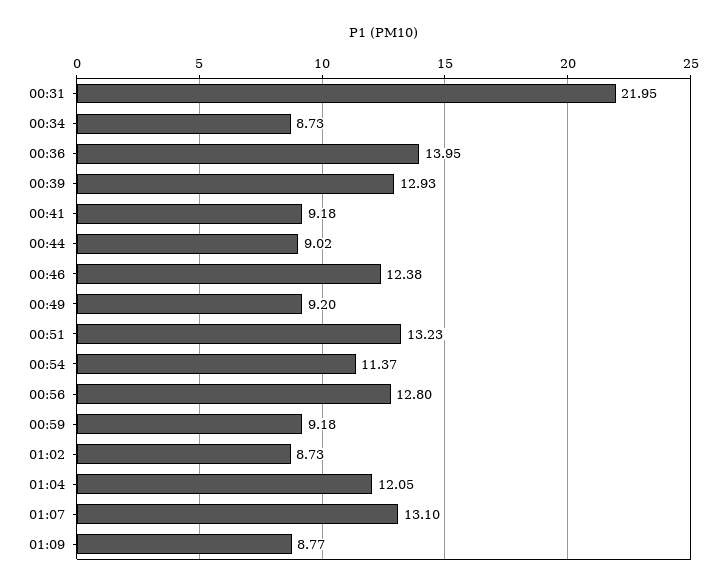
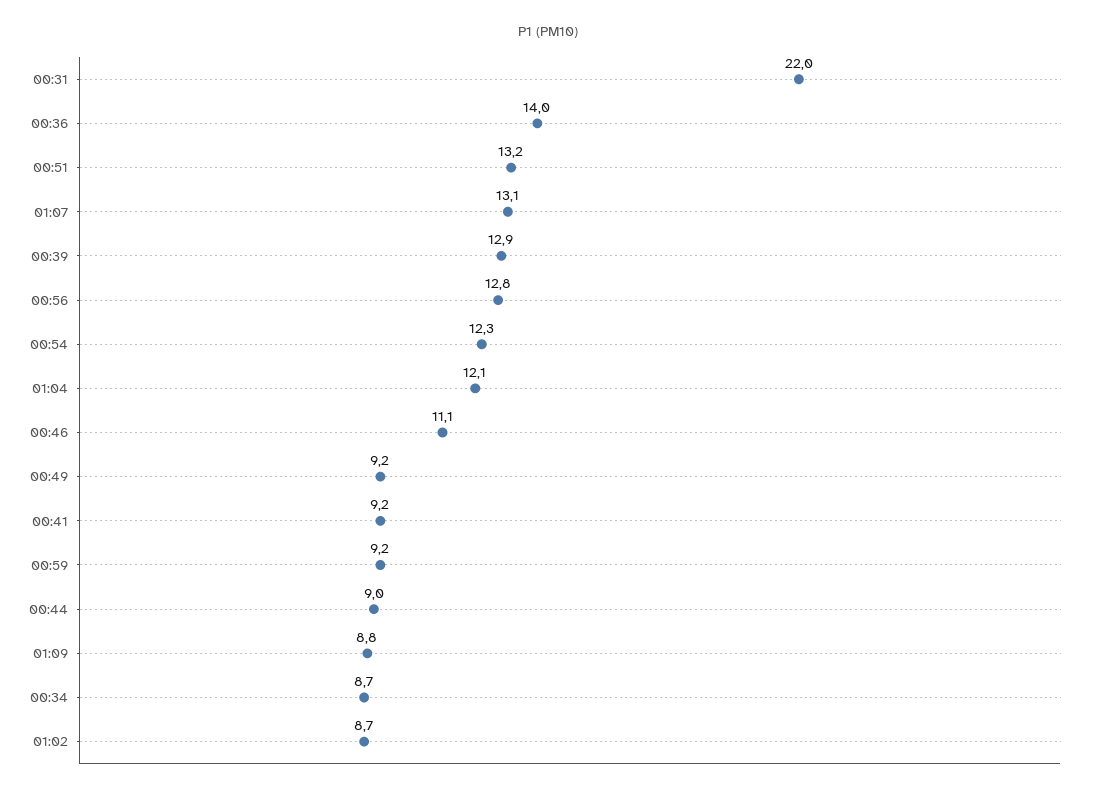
  {
    "00:31": 21.95,
    "00:34": 8.73,
    "00:36": 13.95,
    "00:39": 12.93,
    "00:41": 9.18,
    "00:44": 9.02,
-   "00:46": 12.38,
+   "00:46": 11.1,
    "00:49": 9.2,
    "00:51": 13.23,
-   "00:54": 11.37,
+   "00:54": 12.3,
    "00:56": 12.8,
    "00:59": 9.18,
    "01:02": 8.73,
    "01:04": 12.05,
    "01:07": 13.1,
    "01:09": 8.77
  }

